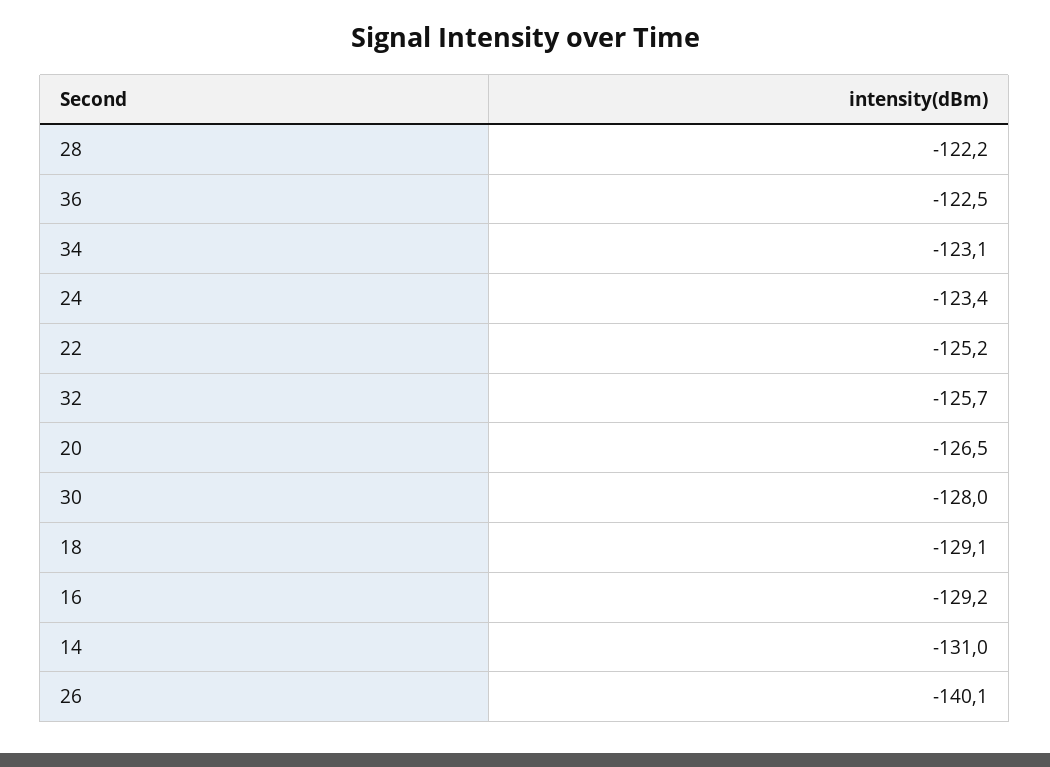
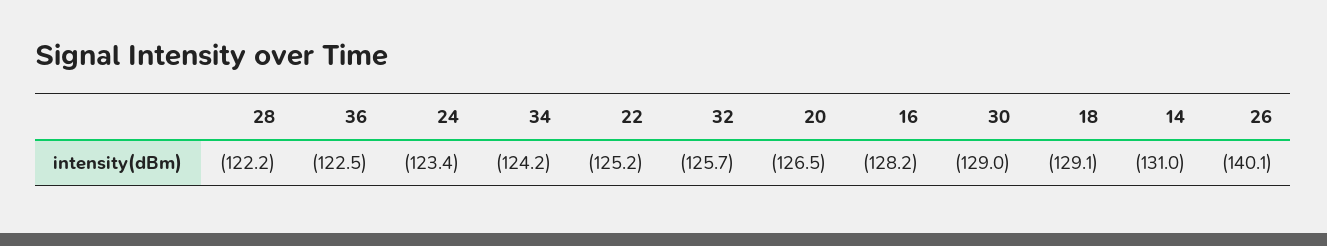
  {
    "28": -122.2,
    "36": -122.5,
-   "34": -123.1,
+   "34": -124.2,
    "24": -123.4,
    "22": -125.2,
    "32": -125.7,
    "20": -126.5,
-   "30": -128,
+   "30": -129,
    "18": -129.1,
-   "16": -129.2,
+   "16": -128.2,
    "14": -131,
    "26": -140.1
  }

